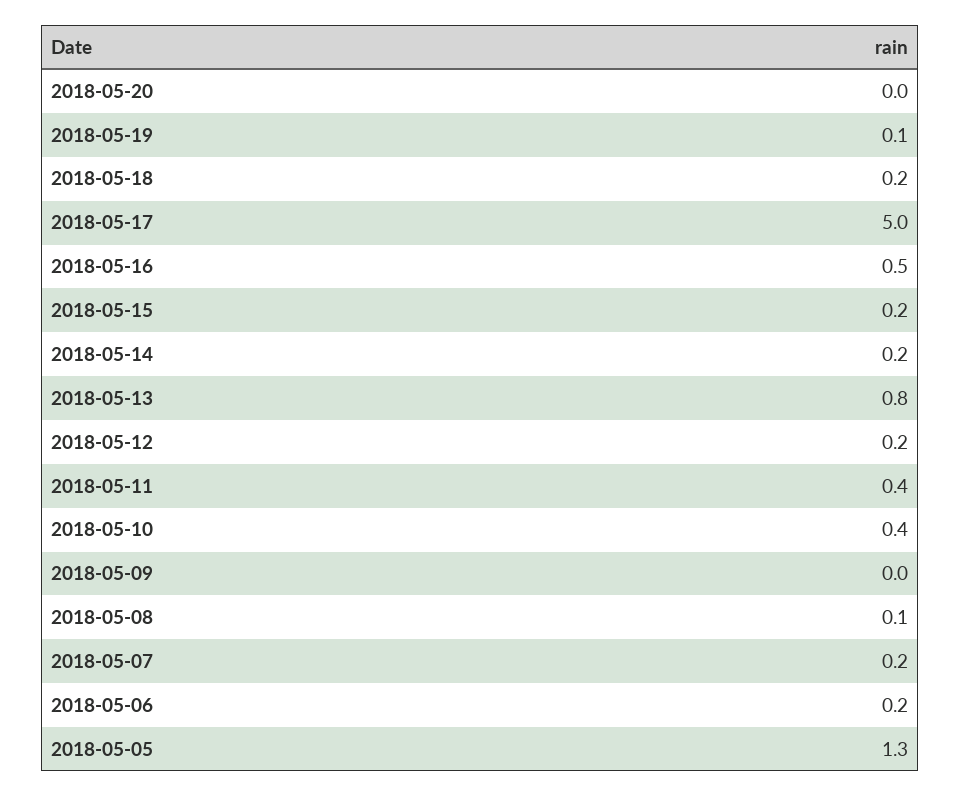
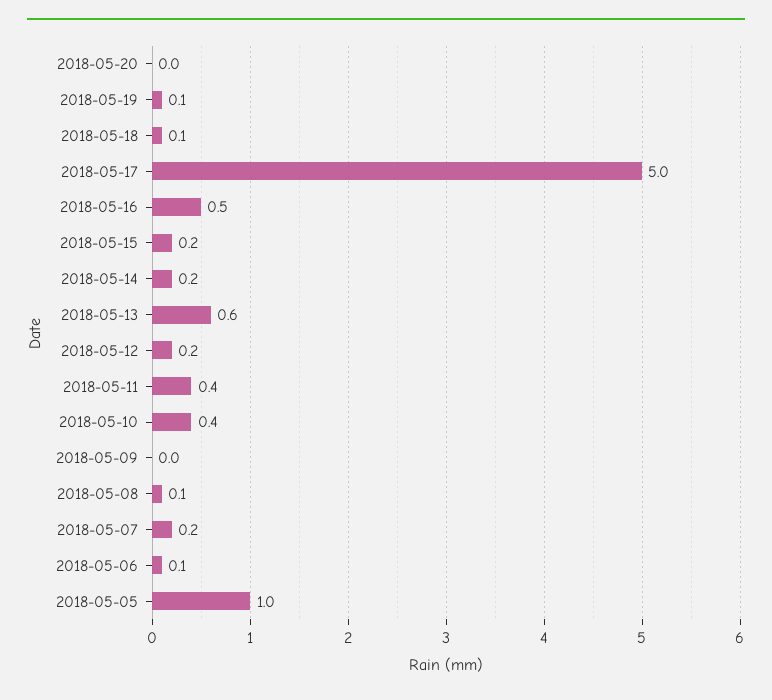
  {
    "2018-05-20": 0,
    "2018-05-19": 0.1,
-   "2018-05-18": 0.2,
+   "2018-05-18": 0.1,
    "2018-05-17": 5,
    "2018-05-16": 0.5,
    "2018-05-15": 0.2,
    "2018-05-14": 0.2,
-   "2018-05-13": 0.8,
+   "2018-05-13": 0.6,
    "2018-05-12": 0.2,
    "2018-05-11": 0.4,
    "2018-05-10": 0.4,
    "2018-05-09": 0,
    "2018-05-08": 0.1,
    "2018-05-07": 0.2,
-   "2018-05-06": 0.2,
+   "2018-05-06": 0.1,
-   "2018-05-05": 1.3
+   "2018-05-05": 1
  }

